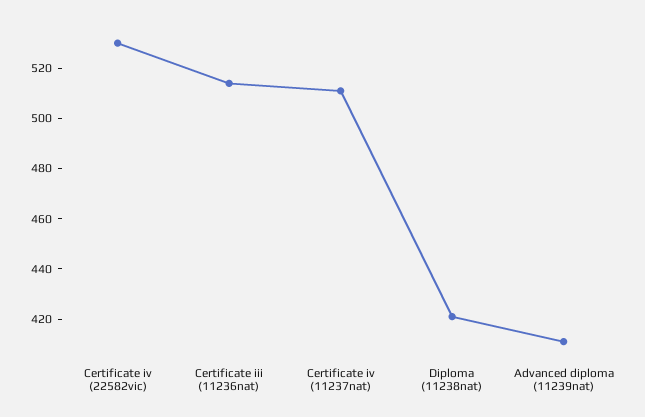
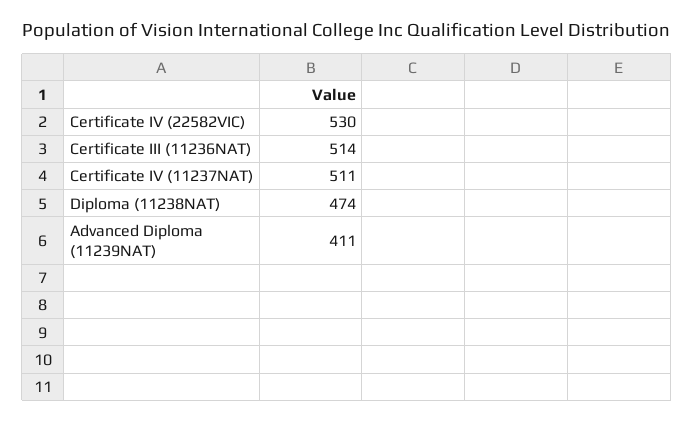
  {
    "Certificate iv (22582vic)": 530,
    "Certificate iii (11236nat)": 514,
    "Certificate iv (11237nat)": 511,
-   "Diploma (11238nat)": 420,
+   "Diploma (11238nat)": 474,
    "Advanced diploma (11239nat)": 411
  }

